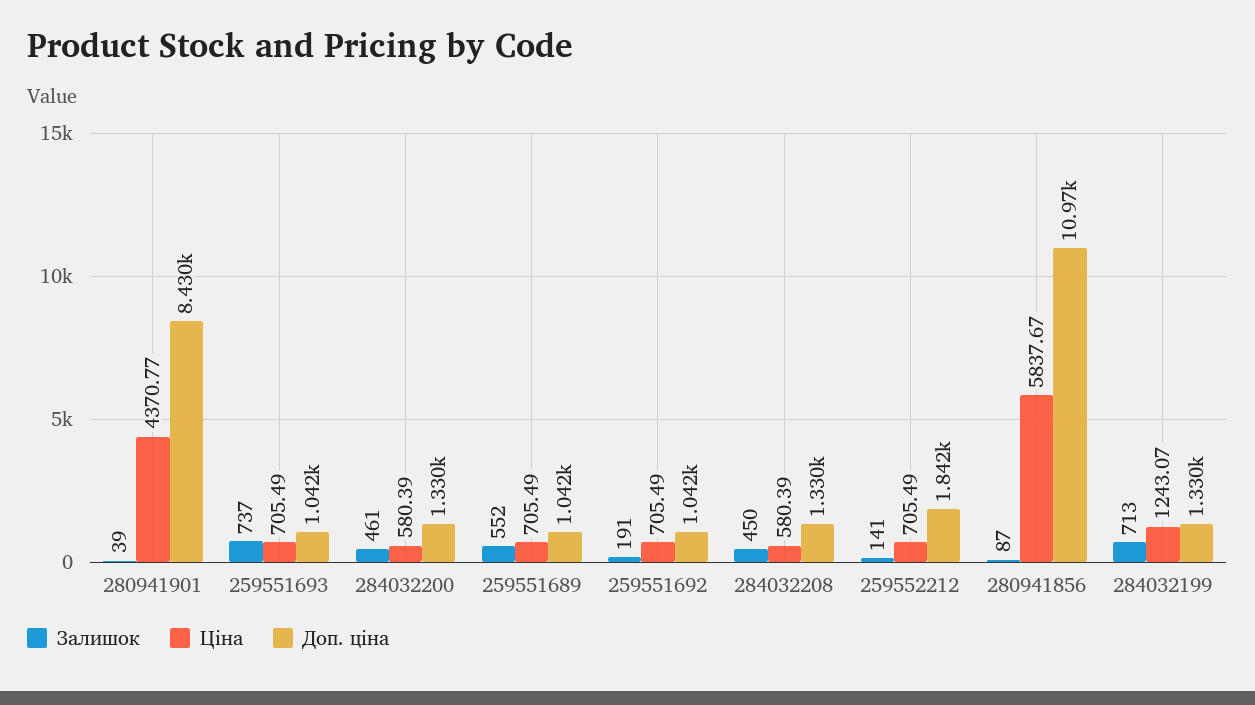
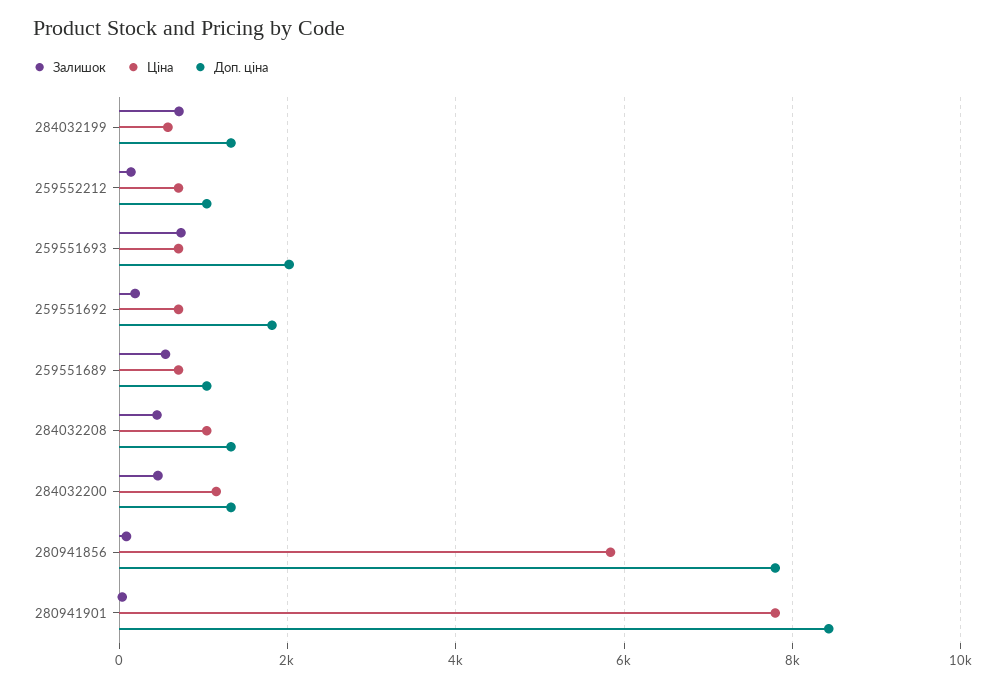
  {
    "Залишок": {
      "280941901": 39,
      "259551693": 737,
      "284032200": 461,
      "259551689": 552,
      "259551692": 191,
      "284032208": 450,
      "259552212": 141,
      "280941856": 87,
      "284032199": 713
    },
    "Ціна": {
-     "280941901": 4370.77,
+     "280941901": 7800,
      "259551693": 705.49,
-     "284032200": 580.39,
+     "284032200": 1200,
      "259551689": 705.49,
      "259551692": 705.49,
-     "284032208": 580.39,
+     "284032208": 1000,
      "259552212": 705.49,
      "280941856": 5837.67,
-     "284032199": 1243.07
+     "284032199": 600
    },
    "Доп. ціна": {
      "280941901": 8430,
-     "259551693": 1042,
+     "259551693": 2000,
      "284032200": 1330,
      "259551689": 1042,
-     "259551692": 1042,
+     "259551692": 1800,
      "284032208": 1330,
-     "259552212": 1842,
+     "259552212": 1000,
-     "280941856": 10970,
+     "280941856": 7800,
      "284032199": 1330
    }
  }

